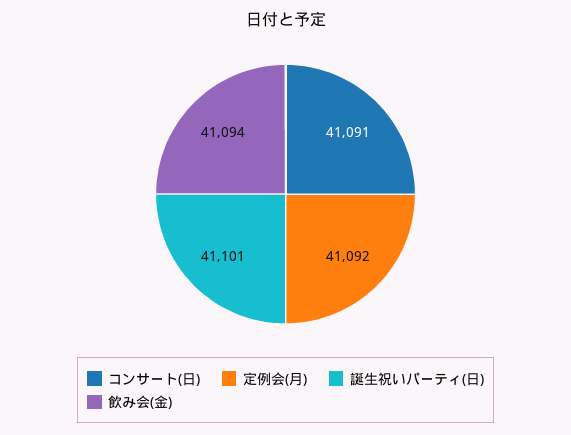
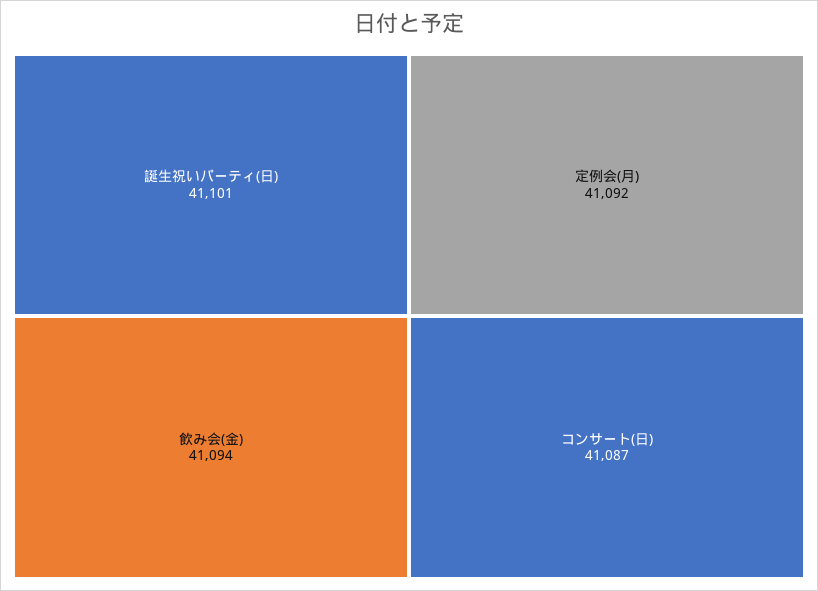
  {
-   "コンサート(日)": 41091,
+   "コンサート(日)": 41087,
    "定例会(月)": 41092,
    "誕生祝いパーティ(日)": 41101,
    "飲み会(金)": 41094
  }

